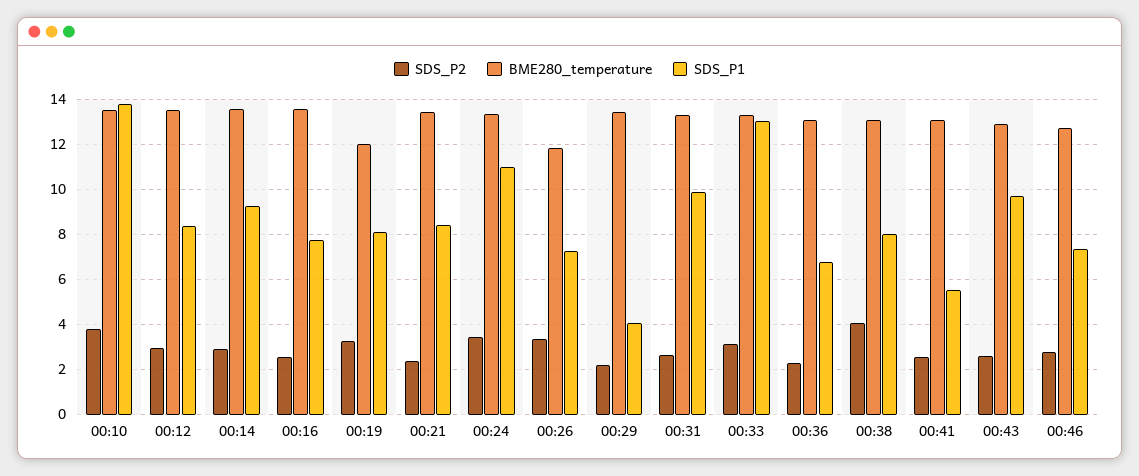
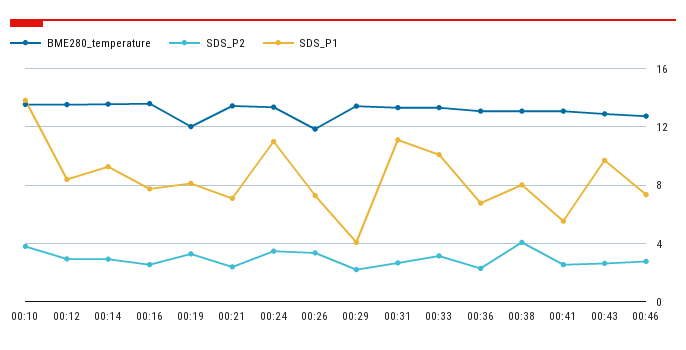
  {
    "SDS_P2": {
      "00:10": 4,
      "00:12": 3,
      "00:14": 3,
      "00:16": 2.5,
      "00:19": 3.5,
      "00:21": 2.5,
      "00:24": 3.5,
      "00:26": 3.5,
      "00:29": 2,
      "00:31": 2.5,
      "00:33": 3,
      "00:36": 2.5,
      "00:38": 4,
      "00:41": 2.5,
      "00:43": 2.5,
      "00:46": 3
    },
    "BME280_temperature": {
      "00:10": 13.5,
      "00:12": 13.5,
      "00:14": 13.5,
      "00:16": 13.5,
      "00:19": 12,
      "00:21": 13.5,
      "00:24": 13.5,
      "00:26": 12,
      "00:29": 13.5,
      "00:31": 13.5,
      "00:33": 13.5,
      "00:36": 13,
      "00:38": 13,
      "00:41": 13,
      "00:43": 13,
      "00:46": 13
    },
    "SDS_P1": {
      "00:10": 14,
      "00:12": 8.5,
      "00:14": 9.5,
      "00:16": 8,
      "00:19": 8,
-     "00:21": 8.5,
+     "00:21": 7,
      "00:24": 11,
      "00:26": 7.5,
      "00:29": 4,
-     "00:31": 10,
+     "00:31": 11,
-     "00:33": 13,
+     "00:33": 10,
      "00:36": 7,
      "00:38": 8,
      "00:41": 5.5,
      "00:43": 9.5,
      "00:46": 7.5
    }
  }

